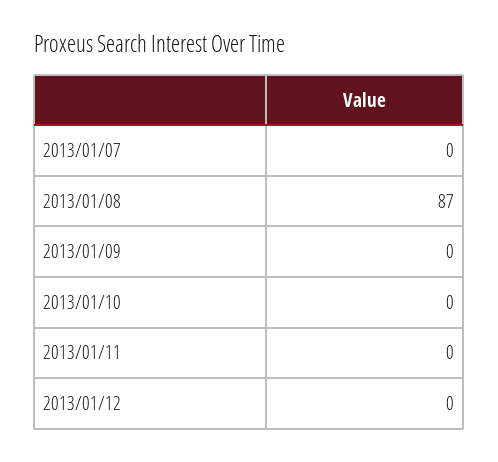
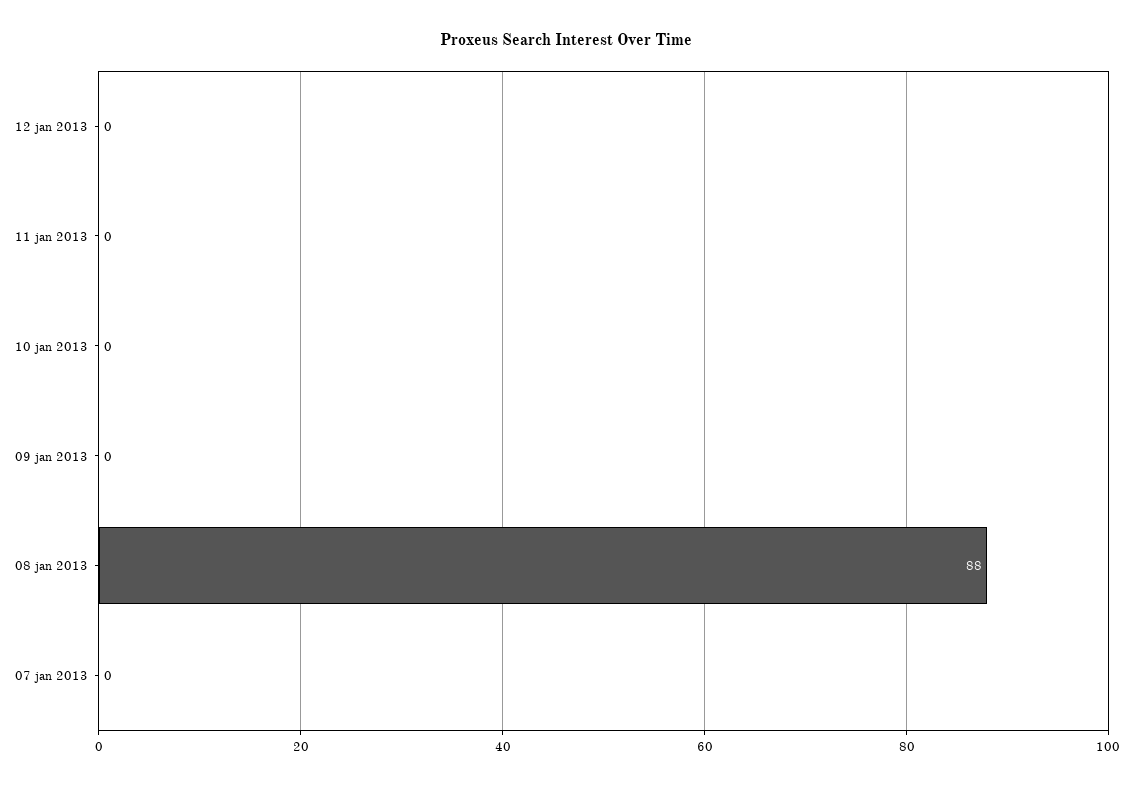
  {
    "2013/01/07": 0,
-   "2013/01/08": 87,
+   "2013/01/08": 88,
    "2013/01/09": 0,
    "2013/01/10": 0,
    "2013/01/11": 0,
    "2013/01/12": 0
  }

